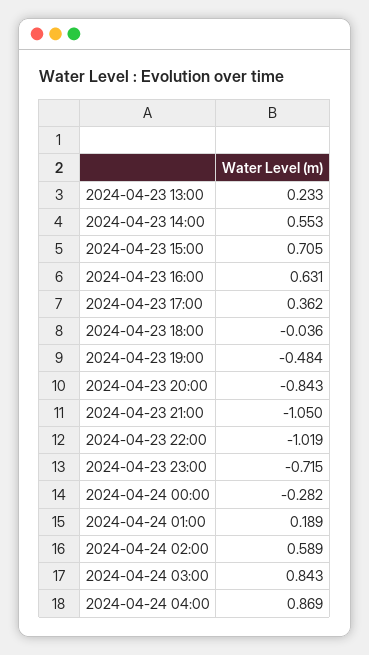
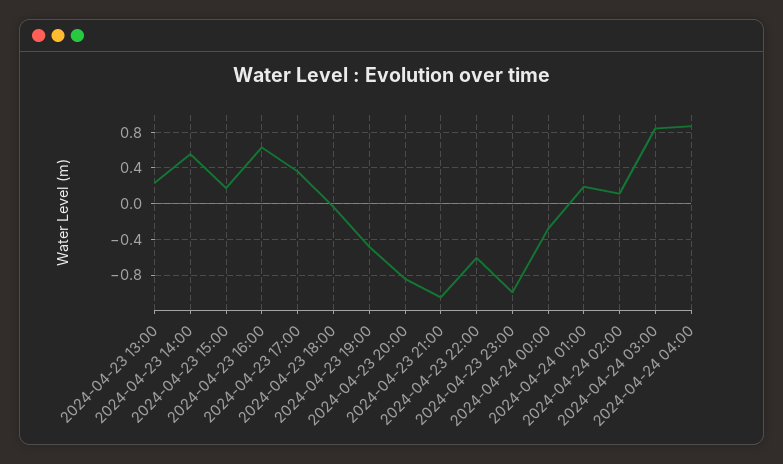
  {
    "2024-04-23 13:00": 0.233,
    "2024-04-23 14:00": 0.553,
-   "2024-04-23 15:00": 0.705,
+   "2024-04-23 15:00": 0.2,
    "2024-04-23 16:00": 0.631,
    "2024-04-23 17:00": 0.362,
    "2024-04-23 18:00": -0.036,
    "2024-04-23 19:00": -0.484,
    "2024-04-23 20:00": -0.843,
    "2024-04-23 21:00": -1.05,
-   "2024-04-23 22:00": -1.019,
+   "2024-04-23 22:00": -0.6,
-   "2024-04-23 23:00": -0.715,
+   "2024-04-23 23:00": -1,
    "2024-04-24 00:00": -0.282,
    "2024-04-24 01:00": 0.189,
-   "2024-04-24 02:00": 0.589,
+   "2024-04-24 02:00": 0.1,
    "2024-04-24 03:00": 0.843,
    "2024-04-24 04:00": 0.869
  }

